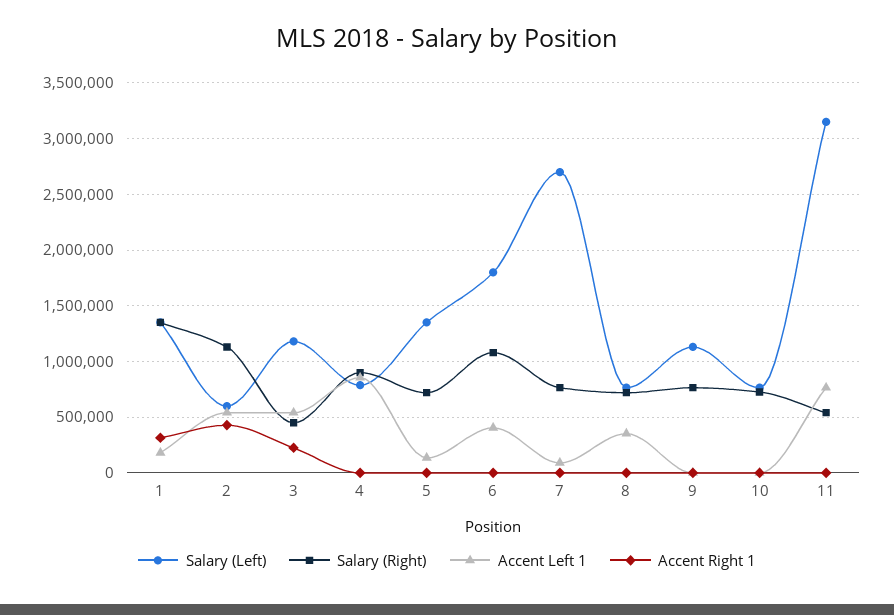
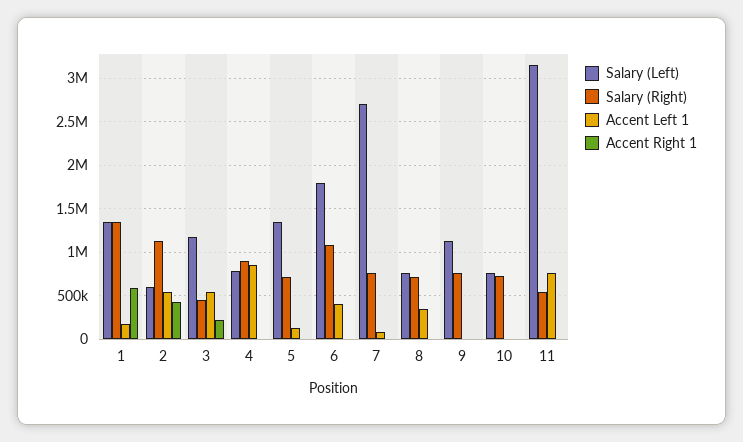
  {
    "Salary (Left)": {
      "1": 1400000,
      "2": 600000,
      "3": 1200000,
      "4": 800000,
      "5": 1400000,
      "6": 1800000,
      "7": 2700000,
      "8": 800000,
      "9": 1100000,
      "10": 800000,
      "11": 3200000
    },
    "Salary (Right)": {
      "1": 1400000,
      "2": 1100000,
      "3": 500000,
      "4": 900000,
      "5": 700000,
      "6": 1100000,
      "7": 800000,
      "8": 700000,
      "9": 800000,
      "10": 700000,
      "11": 500000
    },
    "Accent Left 1": {
      "1": 200000,
      "2": 500000,
      "3": 500000,
      "4": 900000,
      "5": 100000,
      "6": 400000,
      "7": 100000,
      "8": 400000,
      "9": 0,
      "10": 0,
      "11": 800000
    },
    "Accent Right 1": {
-     "1": 300000,
+     "1": 600000,
      "2": 400000,
      "3": 200000,
      "4": 0,
      "5": 0,
      "6": 0,
      "7": 0,
      "8": 0,
      "9": 0,
      "10": 0,
      "11": 0
    }
  }

